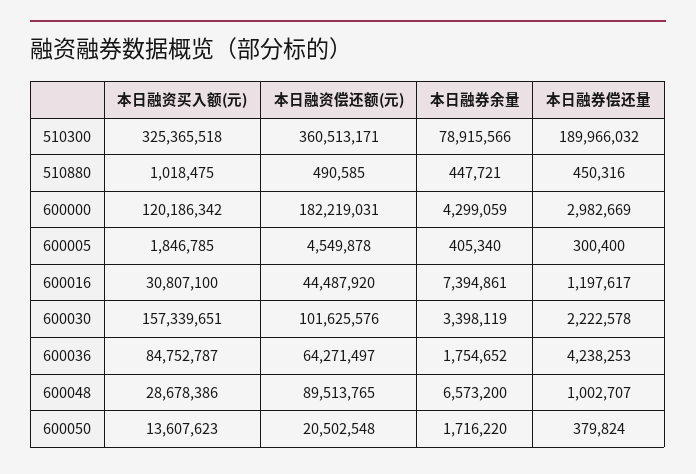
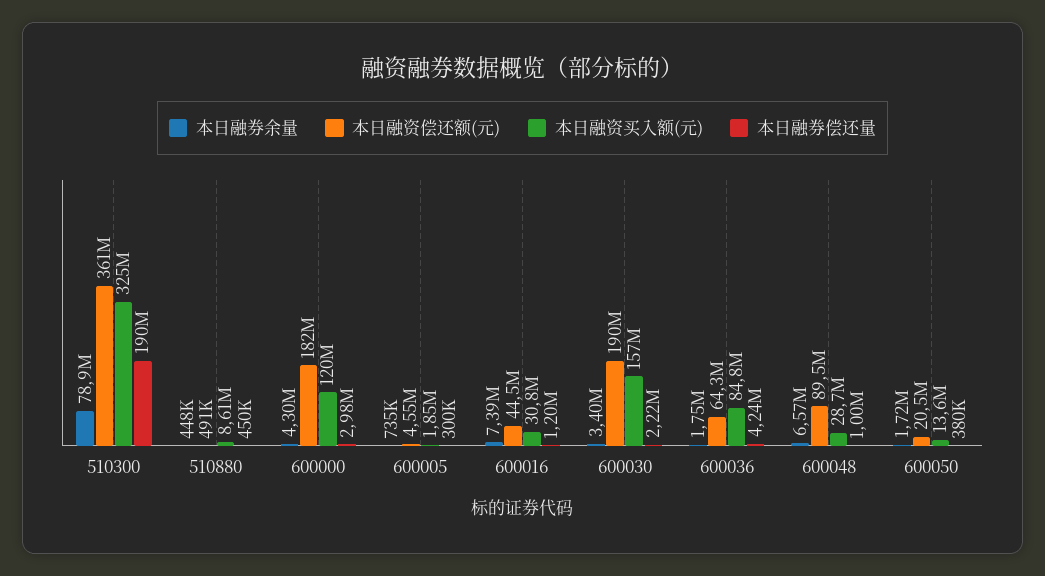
  {
    "本日融资买入额(元)": {
      "510300": 325365518,
-     "510880": 1018475,
+     "510880": 8610000,
      "600000": 120186342,
      "600005": 1846785,
      "600016": 30807100,
      "600030": 157339651,
      "600036": 84752787,
      "600048": 28678386,
      "600050": 13607623
    },
    "本日融资偿还额(元)": {
      "510300": 360513171,
      "510880": 490585,
      "600000": 182219031,
      "600005": 4549878,
      "600016": 44487920,
-     "600030": 101625576,
+     "600030": 190000000,
      "600036": 64271497,
      "600048": 89513765,
      "600050": 20502548
    },
    "本日融券余量": {
      "510300": 78915566,
      "510880": 447721,
      "600000": 4299059,
-     "600005": 405340,
+     "600005": 735000,
      "600016": 7394861,
      "600030": 3398119,
      "600036": 1754652,
      "600048": 6573200,
      "600050": 1716220
    },
    "本日融券偿还量": {
      "510300": 189966032,
      "510880": 450316,
      "600000": 2982669,
      "600005": 300400,
      "600016": 1197617,
      "600030": 2222578,
      "600036": 4238253,
      "600048": 1002707,
      "600050": 379824
    }
  }

